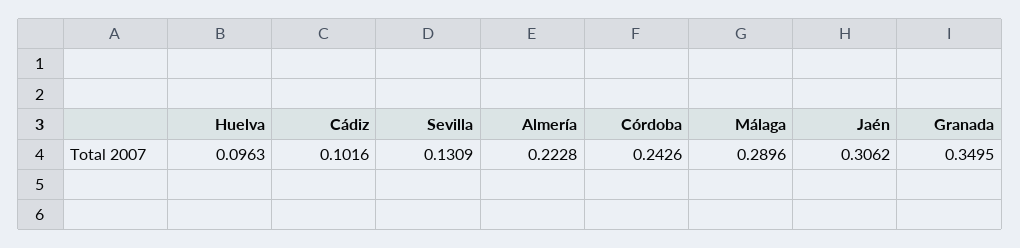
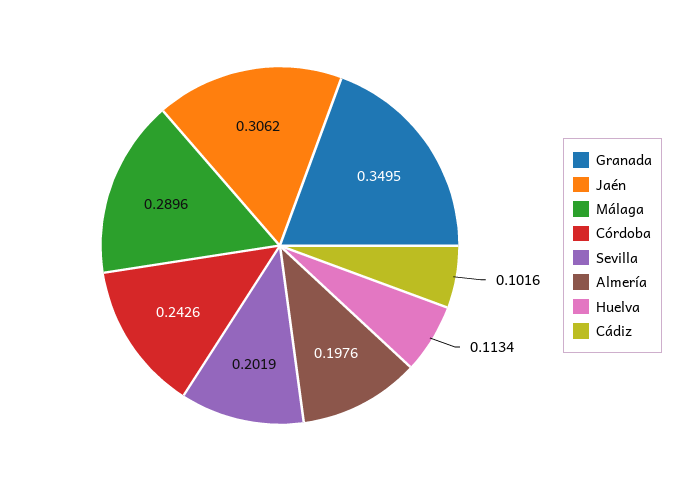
  {
-   "Huelva": 0.0963,
+   "Huelva": 0.1134,
    "Cádiz": 0.1016,
-   "Sevilla": 0.1309,
+   "Sevilla": 0.2019,
-   "Almería": 0.2228,
+   "Almería": 0.1976,
    "Córdoba": 0.2426,
    "Málaga": 0.2896,
    "Jaén": 0.3062,
    "Granada": 0.3495
  }

